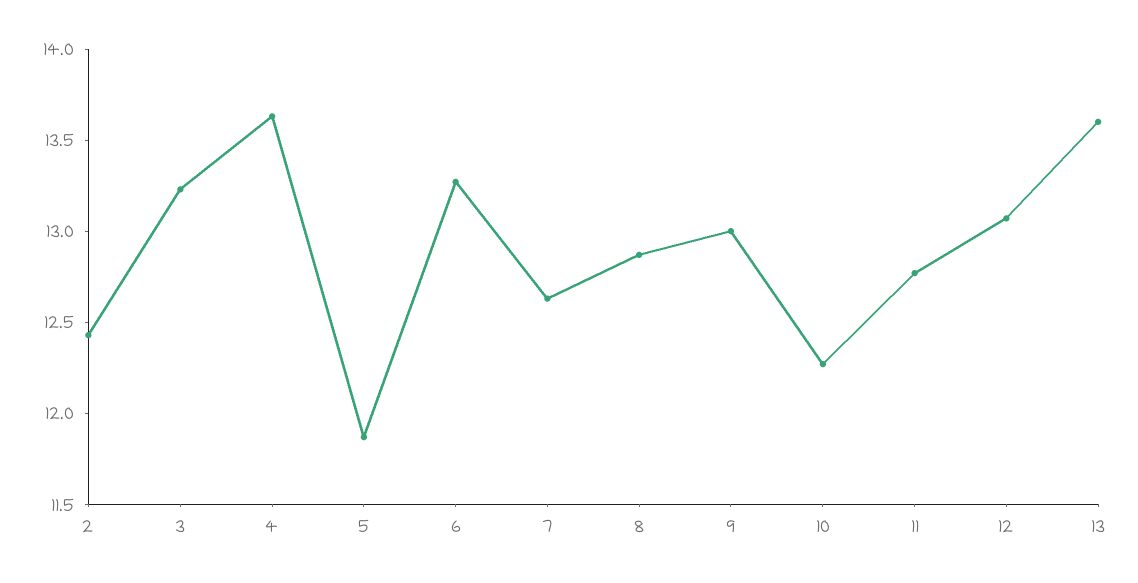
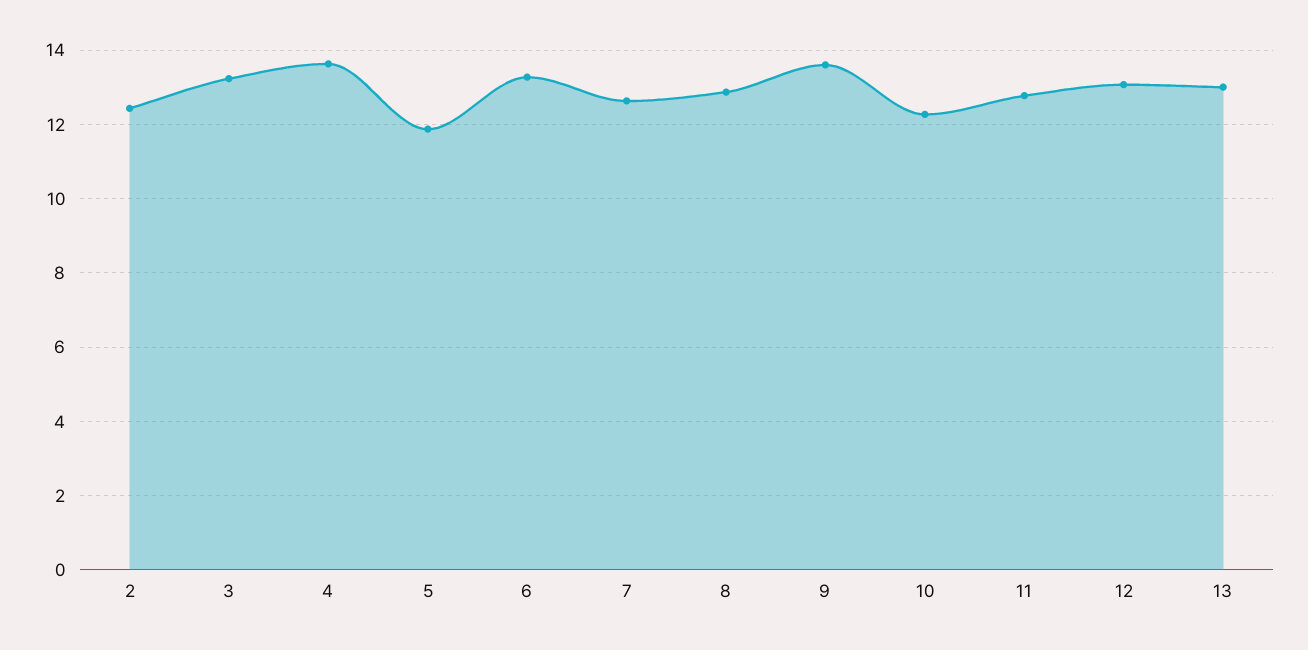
  {
    "2": 12.4,
    "3": 13.2,
    "4": 13.6,
    "5": 11.9,
    "6": 13.3,
    "7": 12.6,
    "8": 12.9,
-   "9": 13,
+   "9": 13.6,
    "10": 12.3,
    "11": 12.8,
    "12": 13.1,
-   "13": 13.6
+   "13": 13
  }

